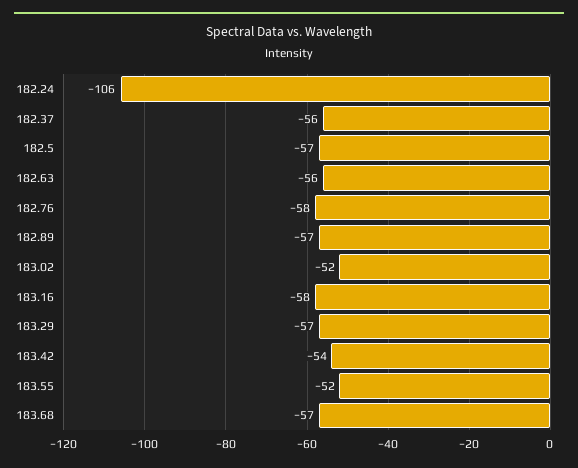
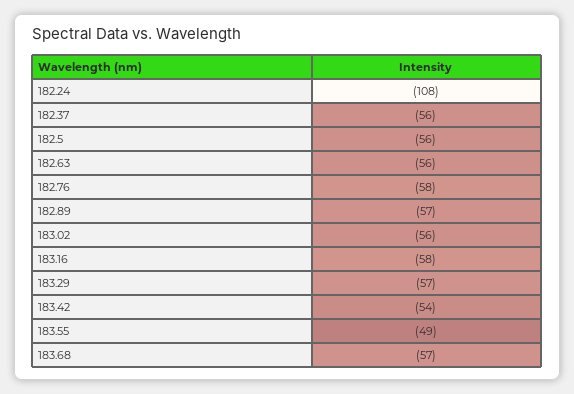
  {
-   "182.24": -106,
+   "182.24": -108,
    "182.37": -56,
-   "182.5": -57,
+   "182.5": -56,
    "182.63": -56,
    "182.76": -58,
    "182.89": -57,
-   "183.02": -52,
+   "183.02": -56,
    "183.16": -58,
    "183.29": -57,
    "183.42": -54,
-   "183.55": -52,
+   "183.55": -49,
    "183.68": -57
  }

